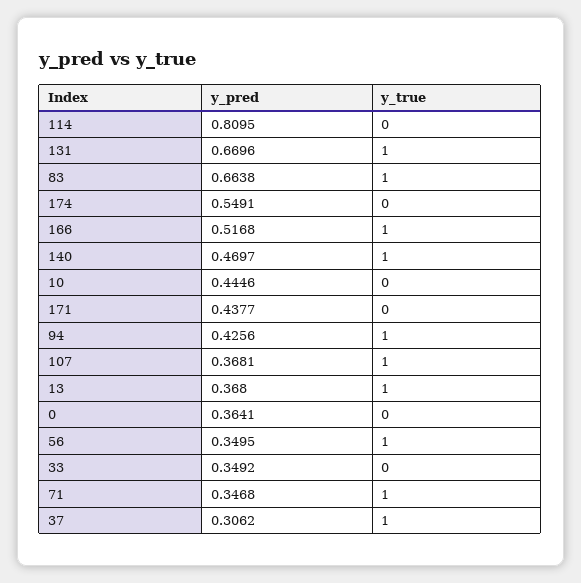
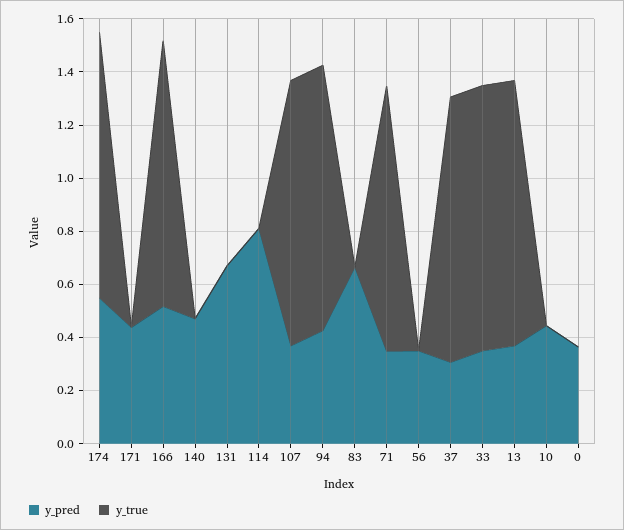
  {
    "y_pred": {
      "114": 0.8095,
      "131": 0.6696,
      "83": 0.6638,
      "174": 0.5491,
      "166": 0.5168,
      "140": 0.4697,
      "10": 0.4446,
      "171": 0.4377,
      "94": 0.4256,
      "107": 0.3681,
      "13": 0.368,
      "0": 0.3641,
      "56": 0.3495,
      "33": 0.3492,
      "71": 0.3468,
      "37": 0.3062
    },
    "y_true": {
      "114": 0,
-     "131": 1,
+     "131": 0,
-     "83": 1,
+     "83": 0,
-     "174": 0,
+     "174": 1,
      "166": 1,
-     "140": 1,
+     "140": 0,
      "10": 0,
      "171": 0,
      "94": 1,
      "107": 1,
      "13": 1,
      "0": 0,
-     "56": 1,
+     "56": 0,
-     "33": 0,
+     "33": 1,
      "71": 1,
      "37": 1
    }
  }

